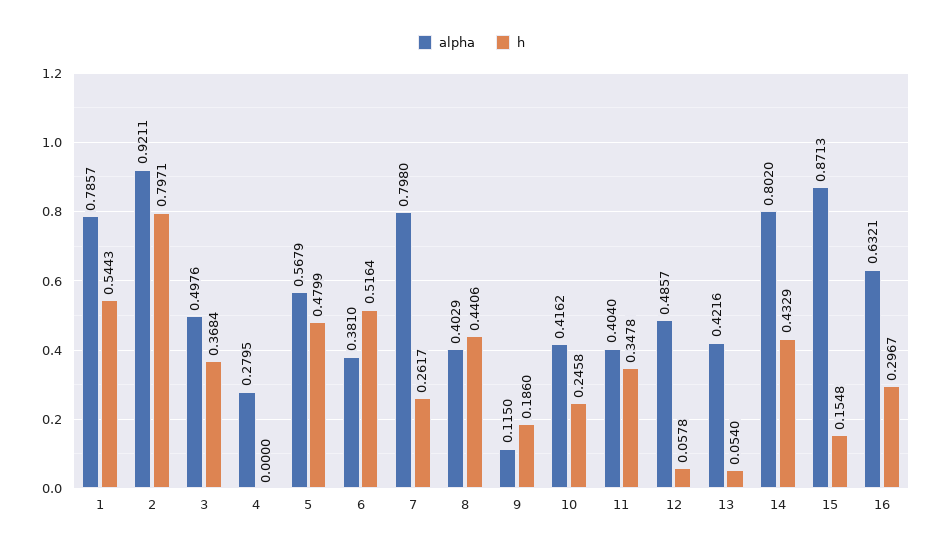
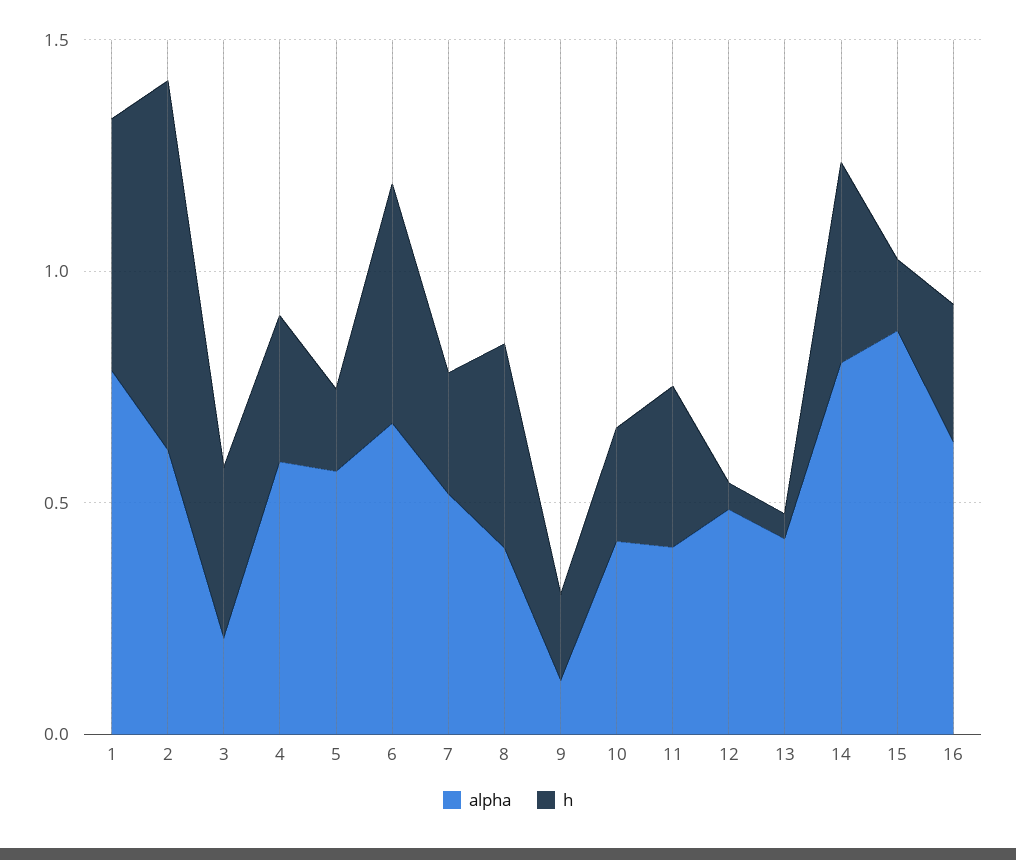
  {
    "alpha": {
      "1": 0.7857,
-     "2": 0.9211,
+     "2": 0.6,
-     "3": 0.4976,
+     "3": 0.2,
-     "4": 0.2795,
+     "4": 0.6,
      "5": 0.5679,
-     "6": 0.381,
+     "6": 0.7,
-     "7": 0.798,
+     "7": 0.5,
      "8": 0.4029,
      "9": 0.115,
      "10": 0.4162,
      "11": 0.404,
      "12": 0.4857,
      "13": 0.4216,
      "14": 0.802,
      "15": 0.8713,
      "16": 0.6321
    },
    "h": {
      "1": 0.5443,
      "2": 0.7971,
      "3": 0.3684,
-     "4": 0,
+     "4": 0.3,
-     "5": 0.4799,
+     "5": 0.2,
      "6": 0.5164,
      "7": 0.2617,
      "8": 0.4406,
      "9": 0.186,
      "10": 0.2458,
      "11": 0.3478,
      "12": 0.0578,
      "13": 0.054,
      "14": 0.4329,
      "15": 0.1548,
      "16": 0.2967
    }
  }

